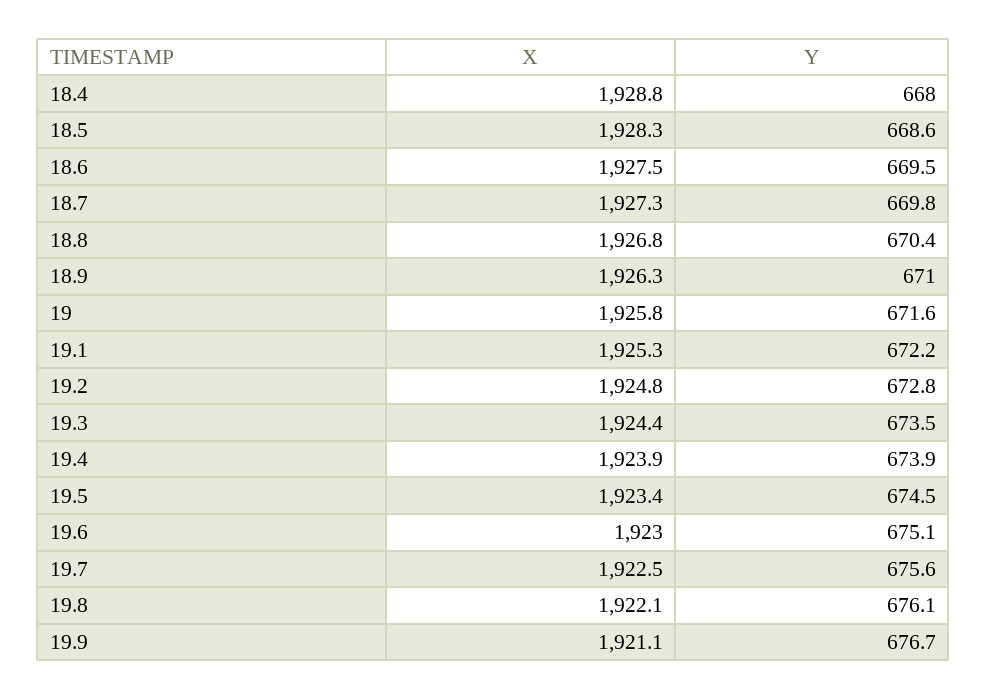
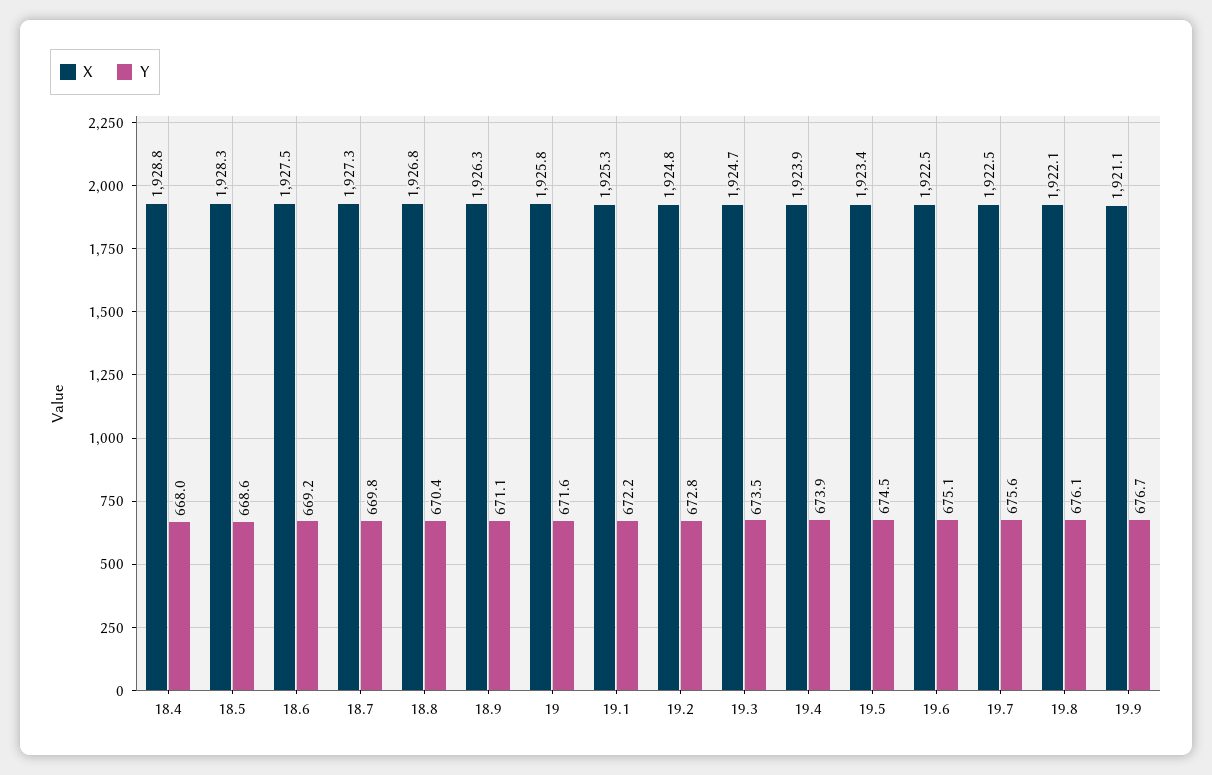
  {
    "X": {
      "18.4": 1928.8,
      "18.5": 1928.3,
      "18.6": 1927.5,
      "18.7": 1927.3,
      "18.8": 1926.8,
      "18.9": 1926.3,
      "19": 1925.8,
      "19.1": 1925.3,
      "19.2": 1924.8,
-     "19.3": 1924.4,
+     "19.3": 1924.7,
      "19.4": 1923.9,
      "19.5": 1923.4,
-     "19.6": 1923,
+     "19.6": 1922.5,
      "19.7": 1922.5,
      "19.8": 1922.1,
      "19.9": 1921.1
    },
    "Y": {
      "18.4": 668,
      "18.5": 668.6,
-     "18.6": 669.5,
+     "18.6": 669.2,
      "18.7": 669.8,
      "18.8": 670.4,
-     "18.9": 671,
+     "18.9": 671.1,
      "19": 671.6,
      "19.1": 672.2,
      "19.2": 672.8,
      "19.3": 673.5,
      "19.4": 673.9,
      "19.5": 674.5,
      "19.6": 675.1,
      "19.7": 675.6,
      "19.8": 676.1,
      "19.9": 676.7
    }
  }

